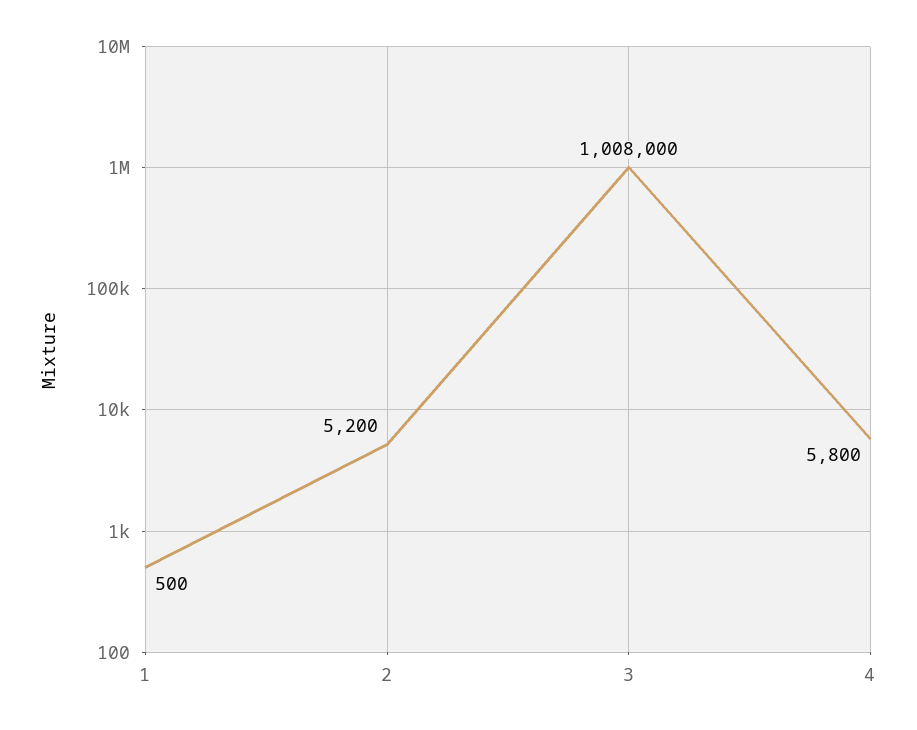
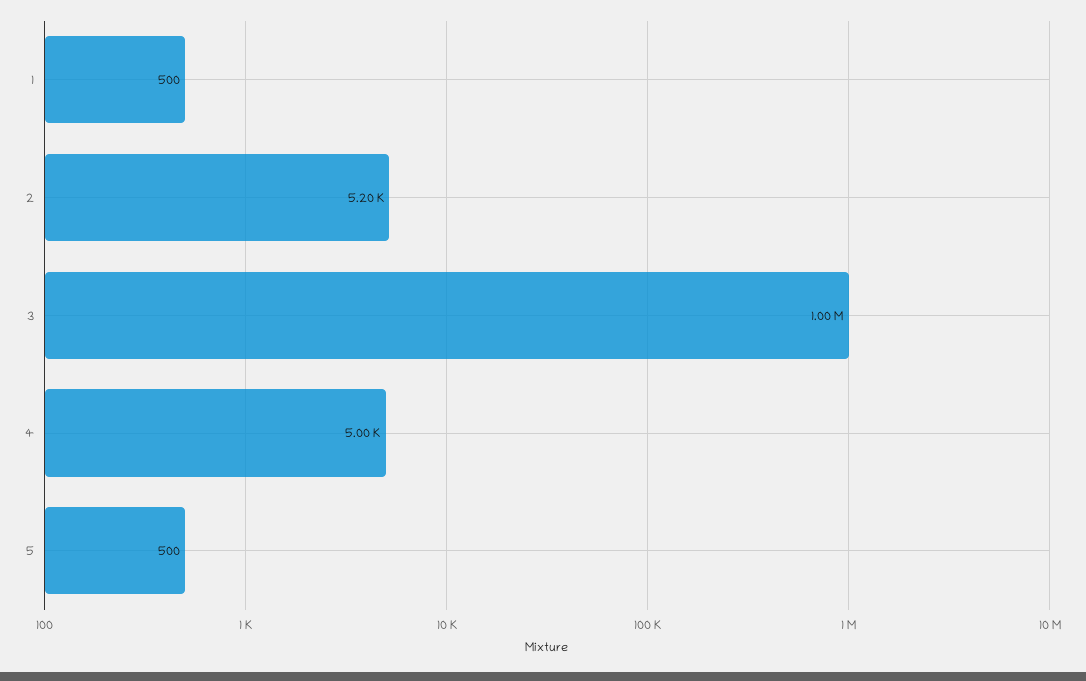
  {
    "1": 500,
    "2": 5200,
-   "3": 1008000,
+   "3": 1000000,
-   "4": 5800
+   "4": 5000,
+   "5": 500
  }

